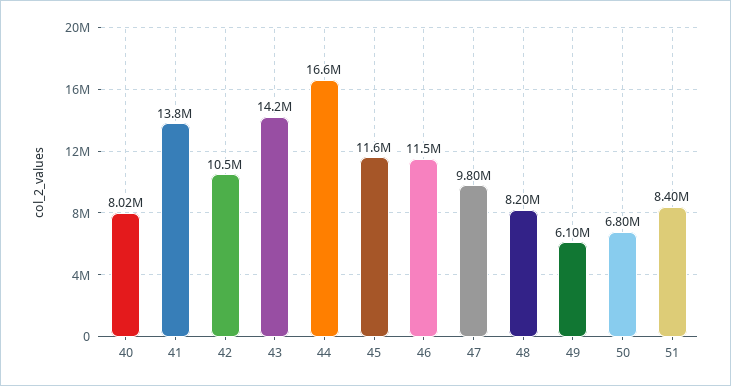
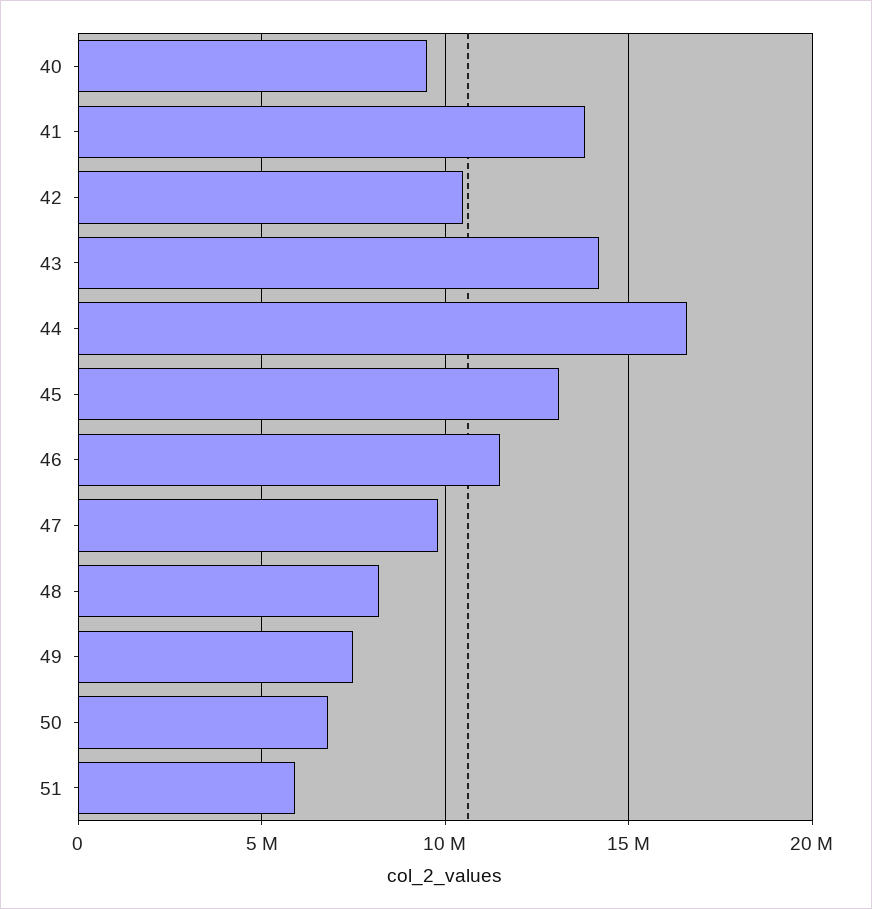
  {
-   "40": 8020000,
+   "40": 9500000,
    "41": 13800000,
    "42": 10500000,
    "43": 14200000,
    "44": 16600000,
-   "45": 11600000,
+   "45": 13000000,
    "46": 11500000,
    "47": 9800000,
    "48": 8200000,
-   "49": 6100000,
+   "49": 7500000,
    "50": 6800000,
-   "51": 8400000
+   "51": 6000000
  }

